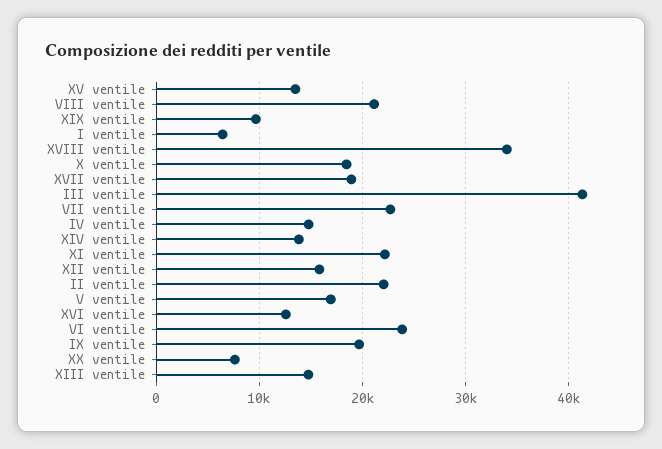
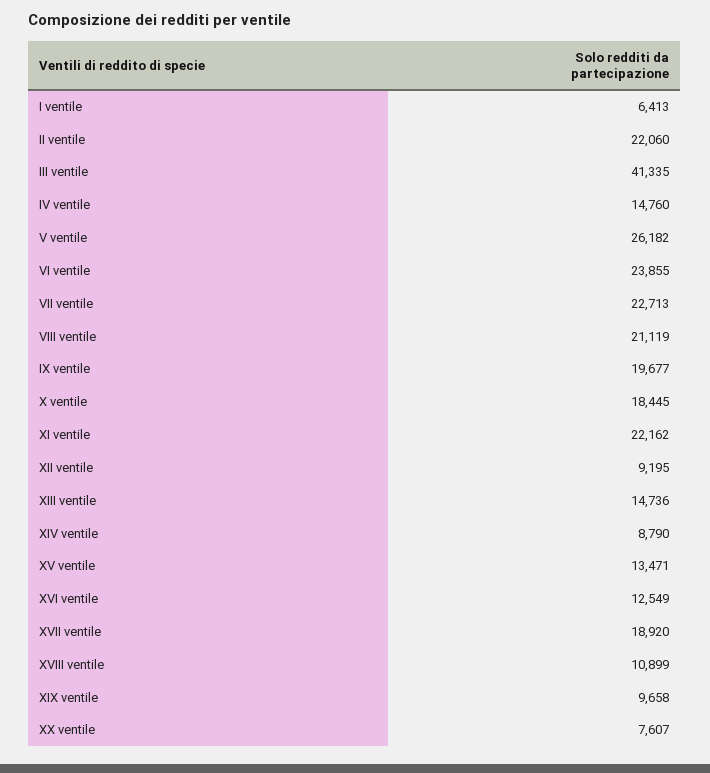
  {
    "XV ventile": 13471,
    "VIII ventile": 21119,
    "XIX ventile": 9658,
    "I ventile": 6413,
-   "XVIII ventile": 34000,
+   "XVIII ventile": 10899,
    "X ventile": 18445,
    "XVII ventile": 18920,
    "III ventile": 41335,
    "VII ventile": 22713,
    "IV ventile": 14760,
-   "XIV ventile": 14000,
+   "XIV ventile": 8790,
    "XI ventile": 22162,
-   "XII ventile": 16000,
+   "XII ventile": 9195,
    "II ventile": 22060,
-   "V ventile": 17000,
+   "V ventile": 26182,
    "XVI ventile": 12549,
    "VI ventile": 23855,
    "IX ventile": 19677,
    "XX ventile": 7607,
    "XIII ventile": 14736
  }

